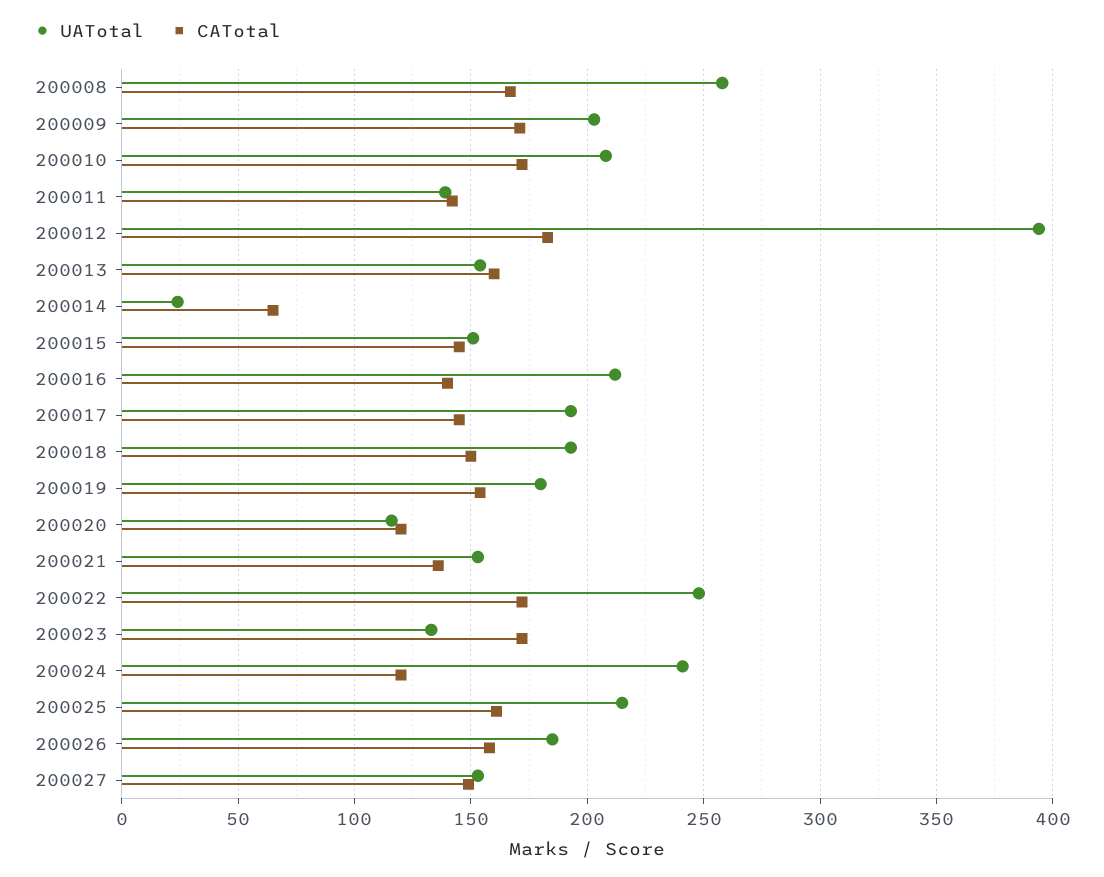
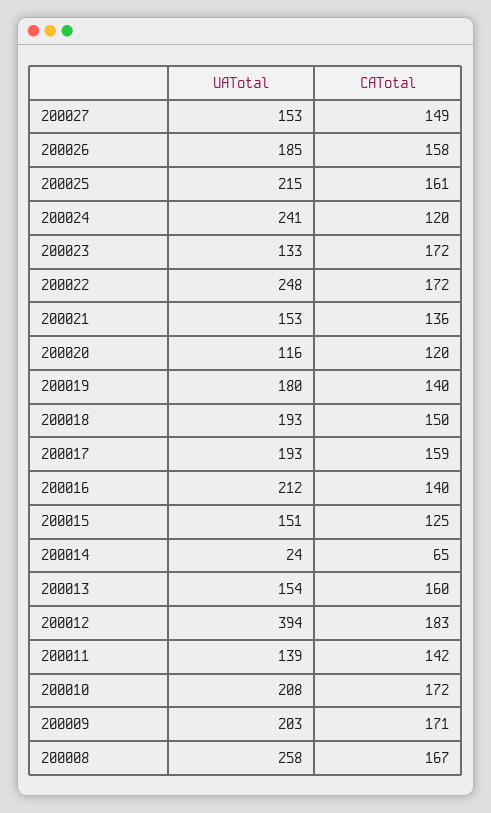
  {
    "UATotal": {
      "200008": 258,
      "200009": 203,
      "200010": 208,
      "200011": 139,
      "200012": 394,
      "200013": 154,
      "200014": 24,
      "200015": 151,
      "200016": 212,
      "200017": 193,
      "200018": 193,
      "200019": 180,
      "200020": 116,
      "200021": 153,
      "200022": 248,
      "200023": 133,
      "200024": 241,
      "200025": 215,
      "200026": 185,
      "200027": 153
    },
    "CATotal": {
      "200008": 167,
      "200009": 171,
      "200010": 172,
      "200011": 142,
      "200012": 183,
      "200013": 160,
      "200014": 65,
-     "200015": 145,
+     "200015": 125,
      "200016": 140,
-     "200017": 145,
+     "200017": 159,
      "200018": 150,
-     "200019": 155,
+     "200019": 140,
      "200020": 120,
      "200021": 136,
      "200022": 172,
      "200023": 172,
      "200024": 120,
      "200025": 161,
      "200026": 158,
      "200027": 149
    }
  }

